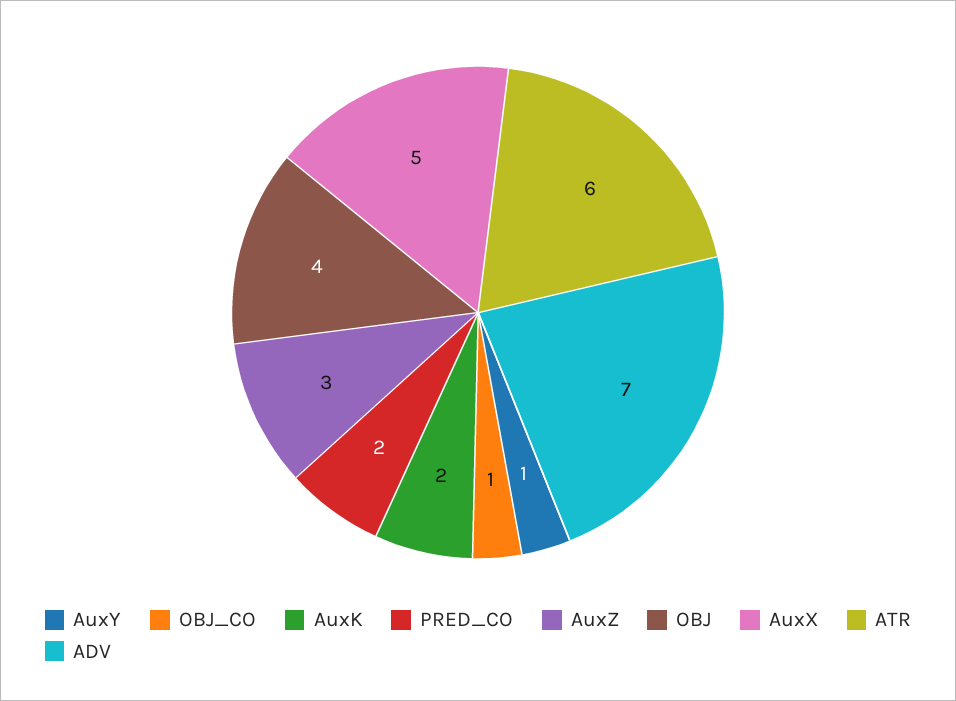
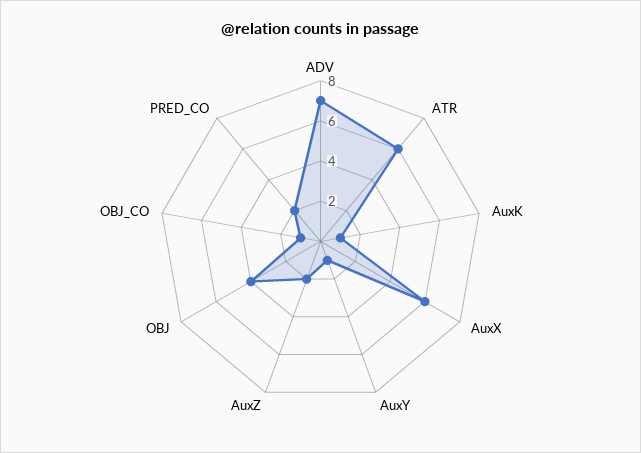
  {
    "AuxY": 1,
    "OBJ_CO": 1,
-   "AuxK": 2,
+   "AuxK": 1,
    "PRED_CO": 2,
-   "AuxZ": 3,
+   "AuxZ": 2,
    "OBJ": 4,
-   "AuxX": 5,
+   "AuxX": 6,
    "ATR": 6,
    "ADV": 7
  }

